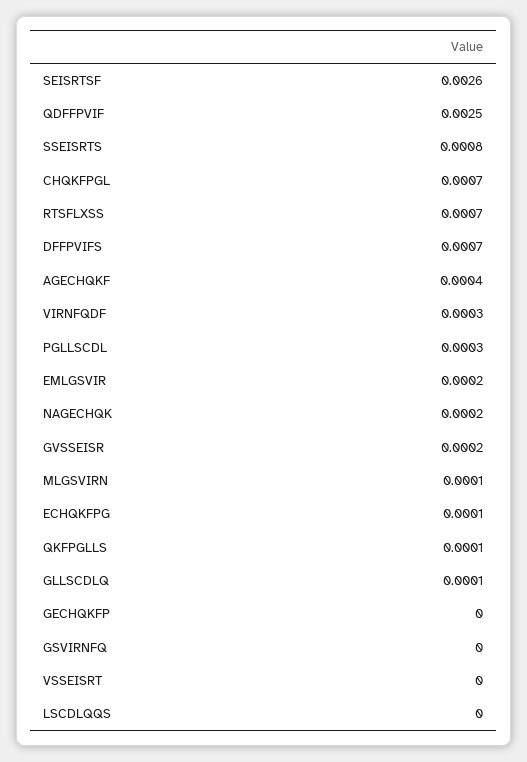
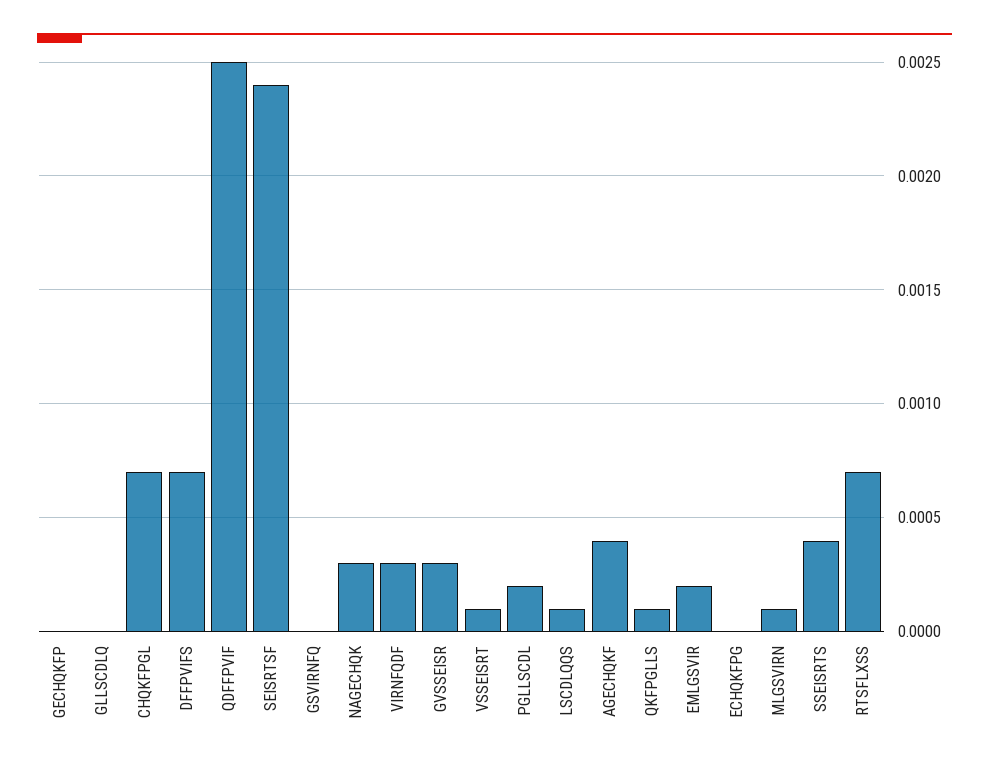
  {
-   "SEISRTSF": 0.0026,
+   "SEISRTSF": 0.0024,
    "QDFFPVIF": 0.0025,
-   "SSEISRTS": 0.0008,
+   "SSEISRTS": 0.0004,
    "CHQKFPGL": 0.0007,
    "RTSFLXSS": 0.0007,
    "DFFPVIFS": 0.0007,
    "AGECHQKF": 0.0004,
    "VIRNFQDF": 0.0003,
-   "PGLLSCDL": 0.0003,
+   "PGLLSCDL": 0.0002,
    "EMLGSVIR": 0.0002,
-   "NAGECHQK": 0.0002,
+   "NAGECHQK": 0.0003,
-   "GVSSEISR": 0.0002,
+   "GVSSEISR": 0.0003,
    "MLGSVIRN": 0.0001,
-   "ECHQKFPG": 0.0001,
+   "ECHQKFPG": 0,
    "QKFPGLLS": 0.0001,
-   "GLLSCDLQ": 0.0001,
+   "GLLSCDLQ": 0,
    "GECHQKFP": 0,
    "GSVIRNFQ": 0,
-   "VSSEISRT": 0,
+   "VSSEISRT": 0.0001,
-   "LSCDLQQS": 0
+   "LSCDLQQS": 0.0001
  }

